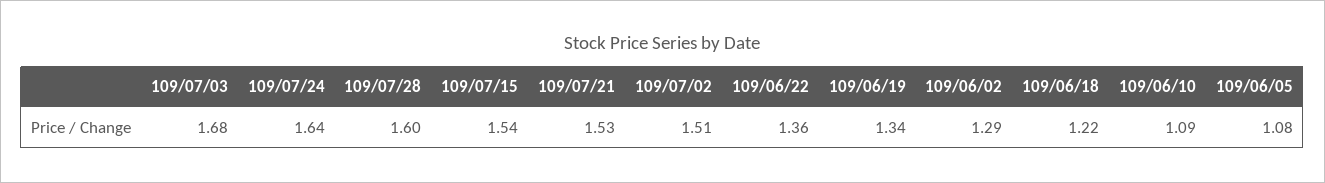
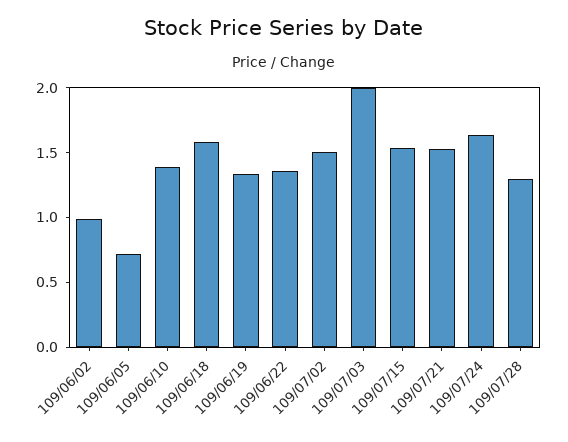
  {
-   "109/07/03": 1.68,
+   "109/07/03": 2,
    "109/07/24": 1.64,
-   "109/07/28": 1.6,
+   "109/07/28": 1.3,
    "109/07/15": 1.54,
    "109/07/21": 1.53,
    "109/07/02": 1.51,
    "109/06/22": 1.36,
    "109/06/19": 1.34,
-   "109/06/02": 1.29,
+   "109/06/02": 1,
-   "109/06/18": 1.22,
+   "109/06/18": 1.6,
-   "109/06/10": 1.09,
+   "109/06/10": 1.4,
-   "109/06/05": 1.08
+   "109/06/05": 0.7
  }

